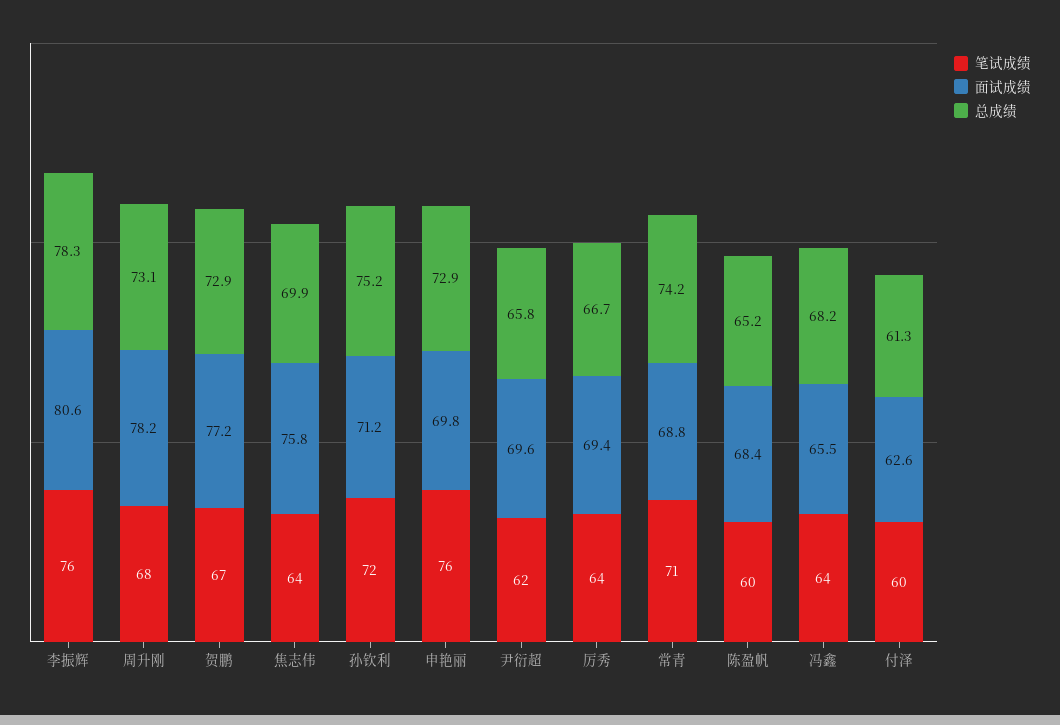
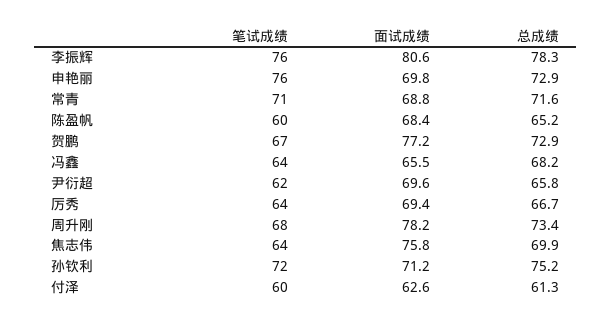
  {
    "笔试成绩": {
      "李振辉": 76,
      "周升刚": 68,
      "贺鹏": 67,
      "焦志伟": 64,
      "孙钦利": 72,
      "申艳丽": 76,
      "尹衍超": 62,
      "厉秀": 64,
      "常青": 71,
      "陈盈帆": 60,
      "冯鑫": 64,
      "付泽": 60
    },
    "面试成绩": {
      "李振辉": 80.6,
      "周升刚": 78.2,
      "贺鹏": 77.2,
      "焦志伟": 75.8,
      "孙钦利": 71.2,
      "申艳丽": 69.8,
      "尹衍超": 69.6,
      "厉秀": 69.4,
      "常青": 68.8,
      "陈盈帆": 68.4,
      "冯鑫": 65.5,
      "付泽": 62.6
    },
    "总成绩": {
      "李振辉": 78.3,
-     "周升刚": 73.1,
+     "周升刚": 73.4,
      "贺鹏": 72.9,
      "焦志伟": 69.9,
      "孙钦利": 75.2,
      "申艳丽": 72.9,
      "尹衍超": 65.8,
      "厉秀": 66.7,
-     "常青": 74.2,
+     "常青": 71.6,
      "陈盈帆": 65.2,
      "冯鑫": 68.2,
      "付泽": 61.3
    }
  }

